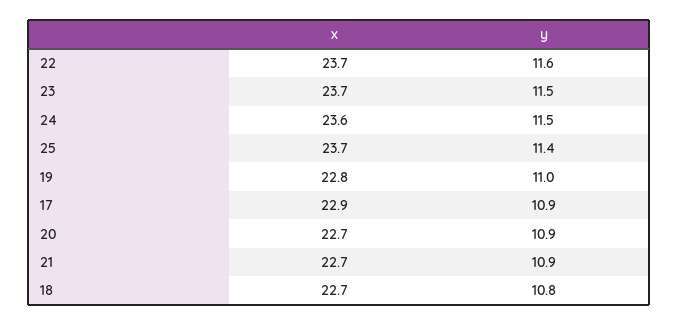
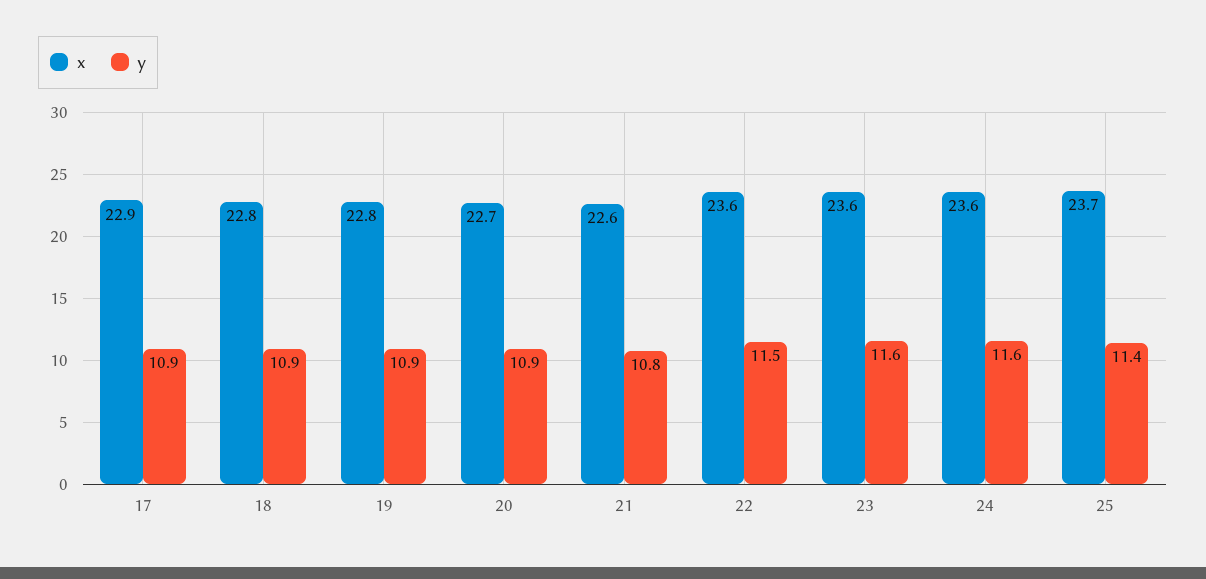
  {
    "x": {
-     "22": 23.7,
+     "22": 23.6,
-     "23": 23.7,
+     "23": 23.6,
      "24": 23.6,
      "25": 23.7,
      "19": 22.8,
      "17": 22.9,
      "20": 22.7,
-     "21": 22.7,
+     "21": 22.6,
-     "18": 22.7
+     "18": 22.8
    },
    "y": {
-     "22": 11.6,
+     "22": 11.5,
-     "23": 11.5,
+     "23": 11.6,
-     "24": 11.5,
+     "24": 11.6,
      "25": 11.4,
-     "19": 11,
+     "19": 10.9,
      "17": 10.9,
      "20": 10.9,
-     "21": 10.9,
+     "21": 10.8,
-     "18": 10.8
+     "18": 10.9
    }
  }

